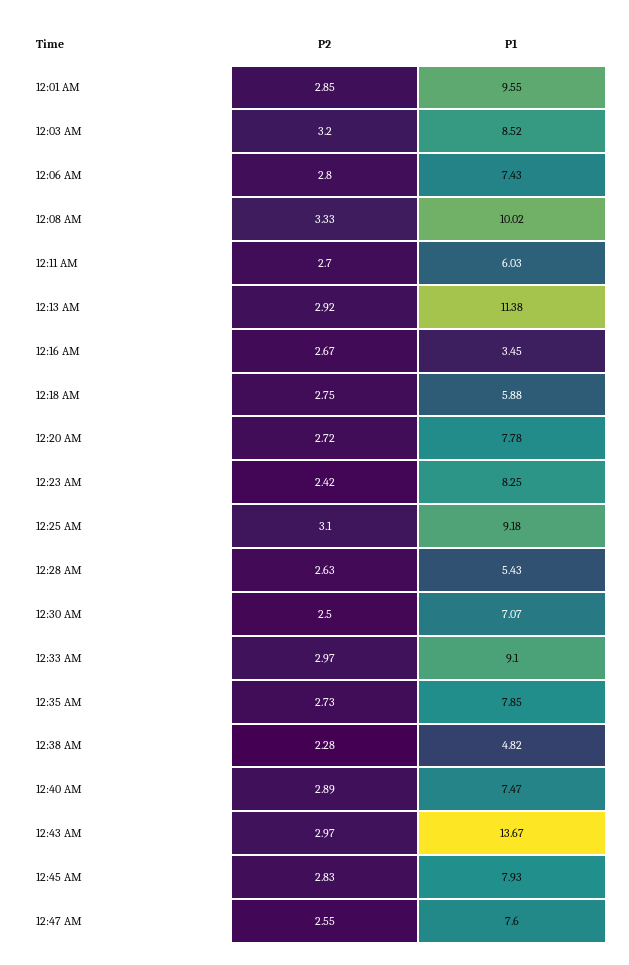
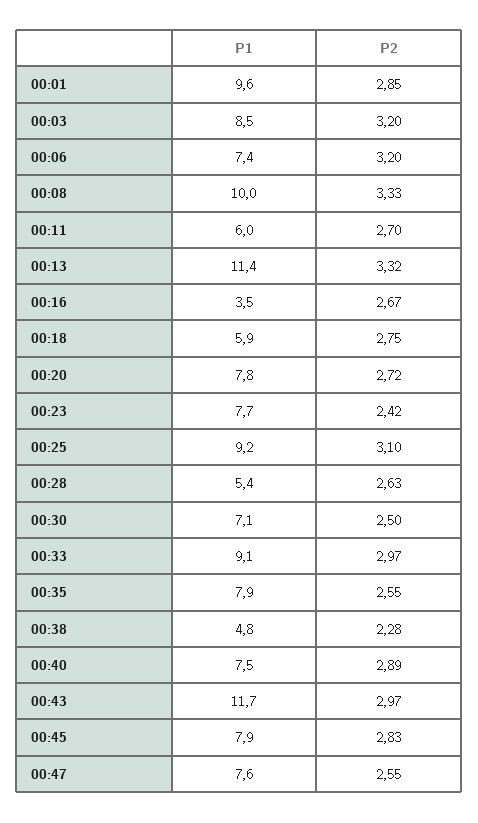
  {
    "P2": {
      "12:01 AM": 2.85,
      "12:03 AM": 3.2,
-     "12:06 AM": 2.8,
+     "12:06 AM": 3.2,
      "12:08 AM": 3.33,
      "12:11 AM": 2.7,
-     "12:13 AM": 2.92,
+     "12:13 AM": 3.32,
      "12:16 AM": 2.67,
      "12:18 AM": 2.75,
      "12:20 AM": 2.72,
      "12:23 AM": 2.42,
      "12:25 AM": 3.1,
      "12:28 AM": 2.63,
      "12:30 AM": 2.5,
      "12:33 AM": 2.97,
-     "12:35 AM": 2.73,
+     "12:35 AM": 2.55,
      "12:38 AM": 2.28,
      "12:40 AM": 2.89,
      "12:43 AM": 2.97,
      "12:45 AM": 2.83,
      "12:47 AM": 2.55
    },
    "P1": {
      "12:01 AM": 9.55,
      "12:03 AM": 8.52,
      "12:06 AM": 7.43,
      "12:08 AM": 10.02,
      "12:11 AM": 6.03,
      "12:13 AM": 11.38,
      "12:16 AM": 3.45,
      "12:18 AM": 5.88,
      "12:20 AM": 7.78,
-     "12:23 AM": 8.25,
+     "12:23 AM": 7.7,
      "12:25 AM": 9.18,
      "12:28 AM": 5.43,
      "12:30 AM": 7.07,
      "12:33 AM": 9.1,
      "12:35 AM": 7.85,
      "12:38 AM": 4.82,
      "12:40 AM": 7.47,
-     "12:43 AM": 13.67,
+     "12:43 AM": 11.7,
      "12:45 AM": 7.93,
      "12:47 AM": 7.6
    }
  }

